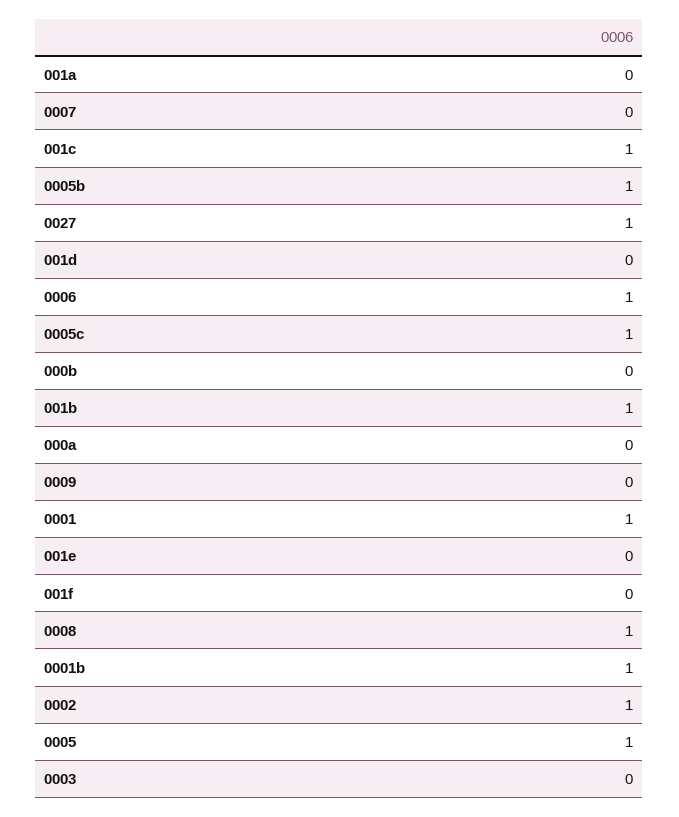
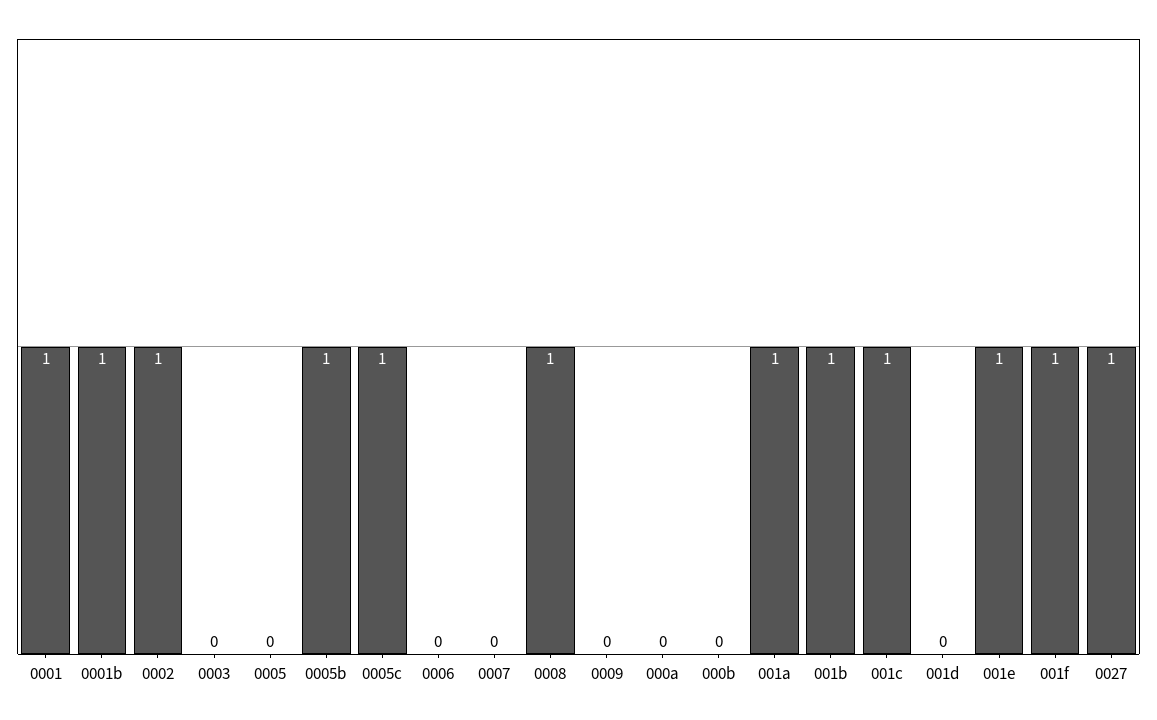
  {
-   "001a": 0,
+   "001a": 1,
    "0007": 0,
    "001c": 1,
    "0005b": 1,
    "0027": 1,
    "001d": 0,
-   "0006": 1,
+   "0006": 0,
    "0005c": 1,
    "000b": 0,
    "001b": 1,
    "000a": 0,
    "0009": 0,
    "0001": 1,
-   "001e": 0,
+   "001e": 1,
-   "001f": 0,
+   "001f": 1,
    "0008": 1,
    "0001b": 1,
    "0002": 1,
-   "0005": 1,
+   "0005": 0,
    "0003": 0
  }

